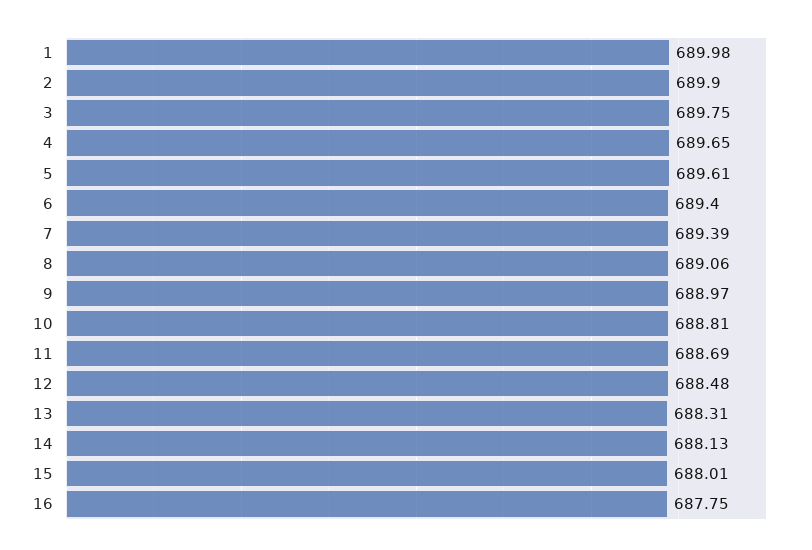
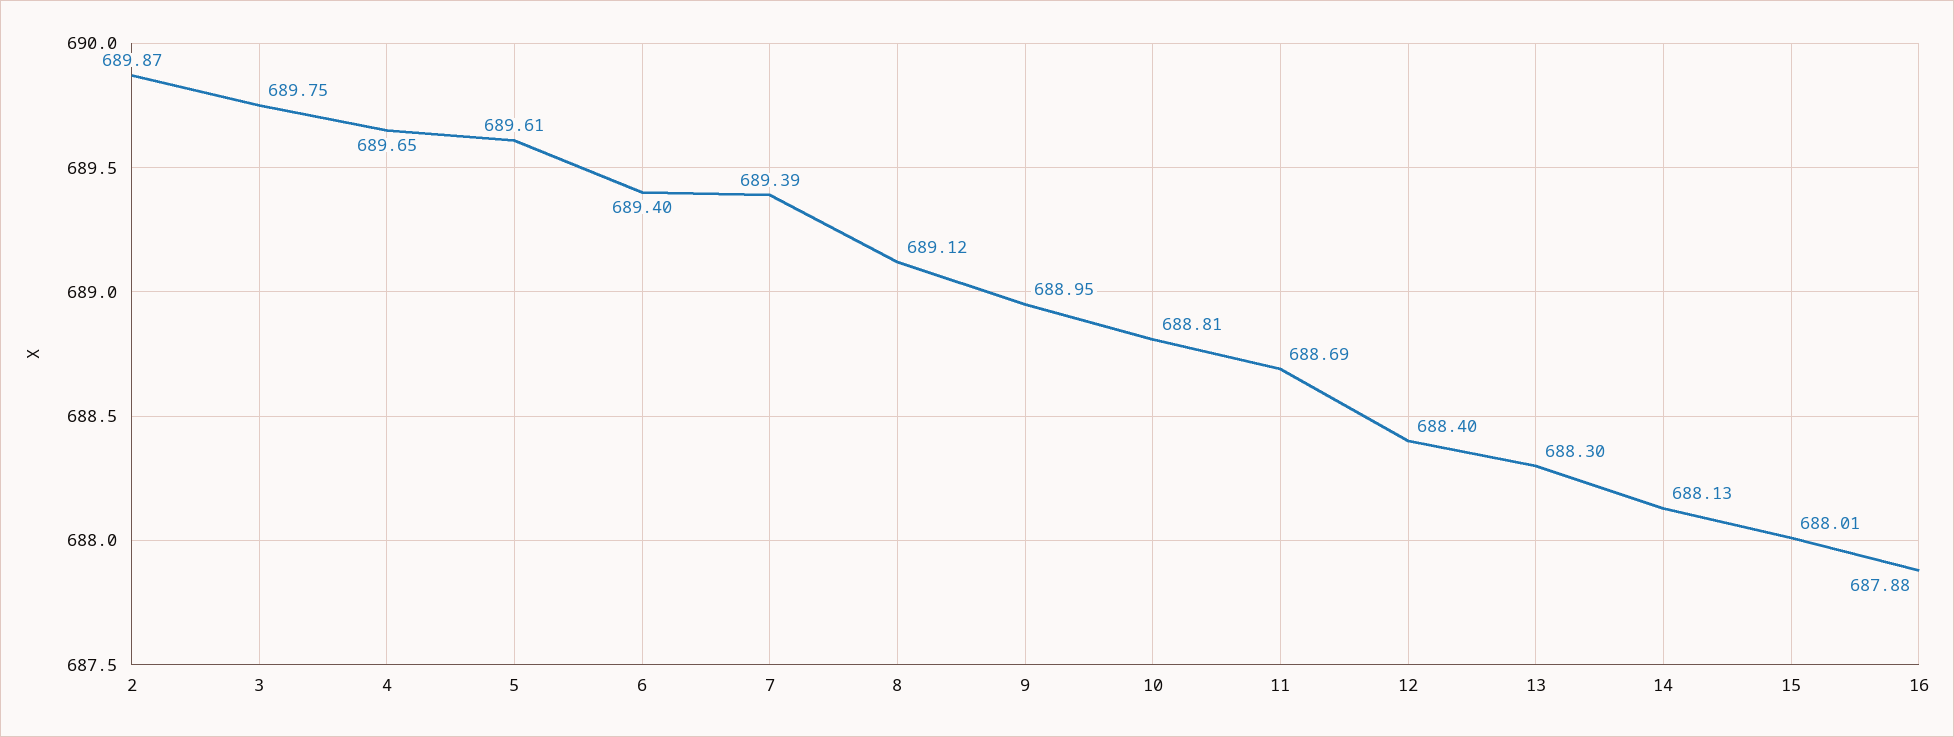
  {
-   "1": 689.98,
-   "2": 689.9,
+   "2": 689.87,
    "3": 689.75,
    "4": 689.65,
    "5": 689.61,
    "6": 689.4,
    "7": 689.39,
-   "8": 689.06,
+   "8": 689.12,
-   "9": 688.97,
+   "9": 688.95,
    "10": 688.81,
    "11": 688.69,
-   "12": 688.48,
+   "12": 688.4,
-   "13": 688.31,
+   "13": 688.3,
    "14": 688.13,
    "15": 688.01,
-   "16": 687.75
+   "16": 687.88
  }

